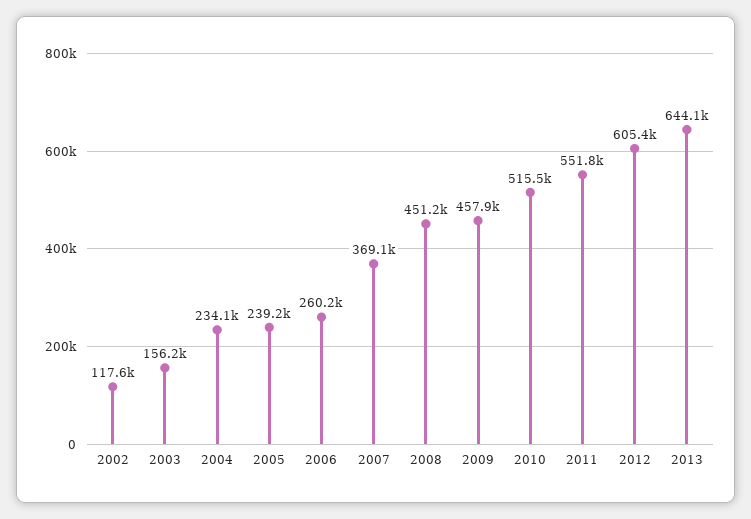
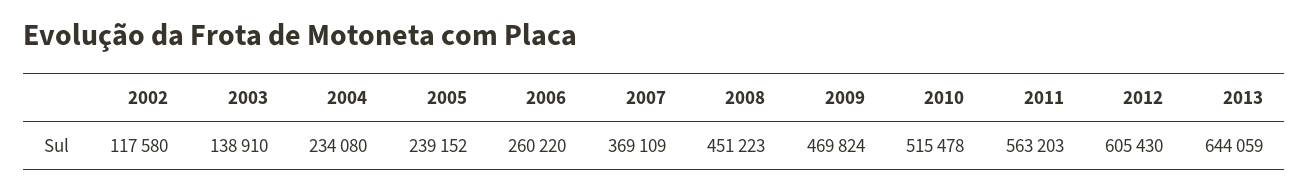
  {
    "2002": 117580,
-   "2003": 156200,
+   "2003": 138910,
    "2004": 234080,
    "2005": 239152,
    "2006": 260220,
    "2007": 369109,
    "2008": 451223,
-   "2009": 457900,
+   "2009": 469824,
    "2010": 515478,
-   "2011": 551800,
+   "2011": 563203,
    "2012": 605430,
    "2013": 644059
  }

